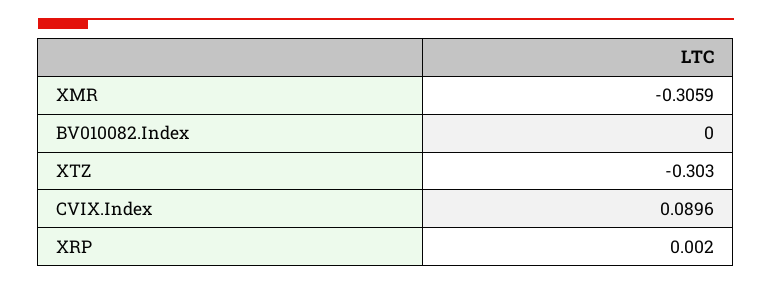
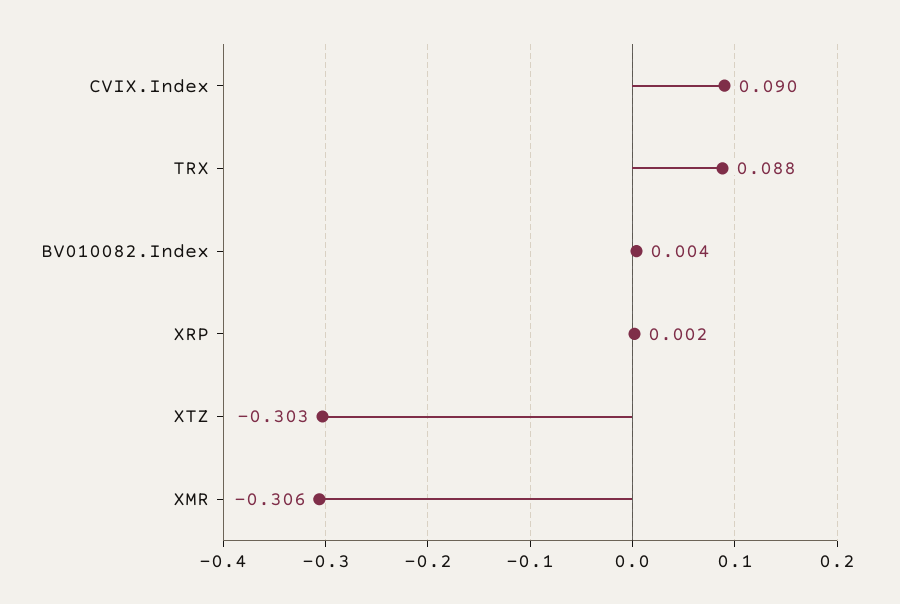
  {
    "XMR": -0.3059,
-   "BV010082.Index": 0,
+   "BV010082.Index": 0.004,
    "XTZ": -0.303,
    "CVIX.Index": 0.0896,
-   "XRP": 0.002
+   "XRP": 0.002,
+   "TRX": 0.088
  }

